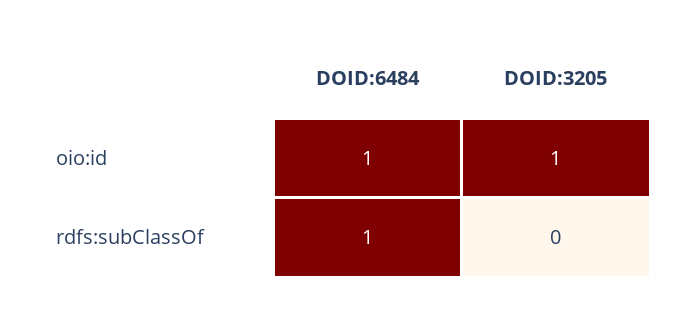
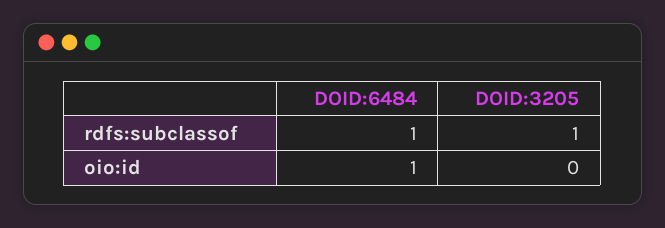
  {
    "DOID:6484": {
      "oio:id": 1,
      "rdfs:subClassOf": 1
    },
    "DOID:3205": {
-     "oio:id": 1,
+     "oio:id": 0,
-     "rdfs:subClassOf": 0
+     "rdfs:subClassOf": 1
    }
  }

